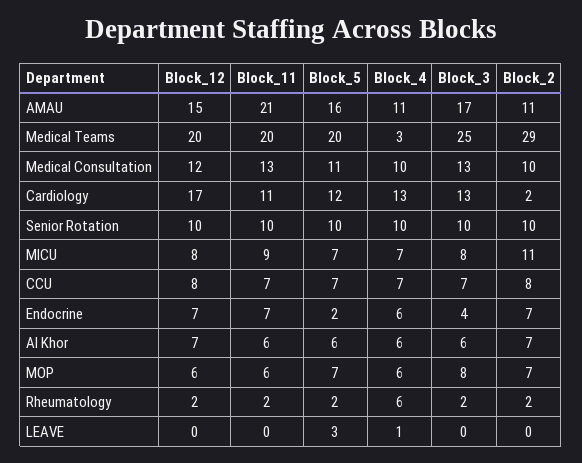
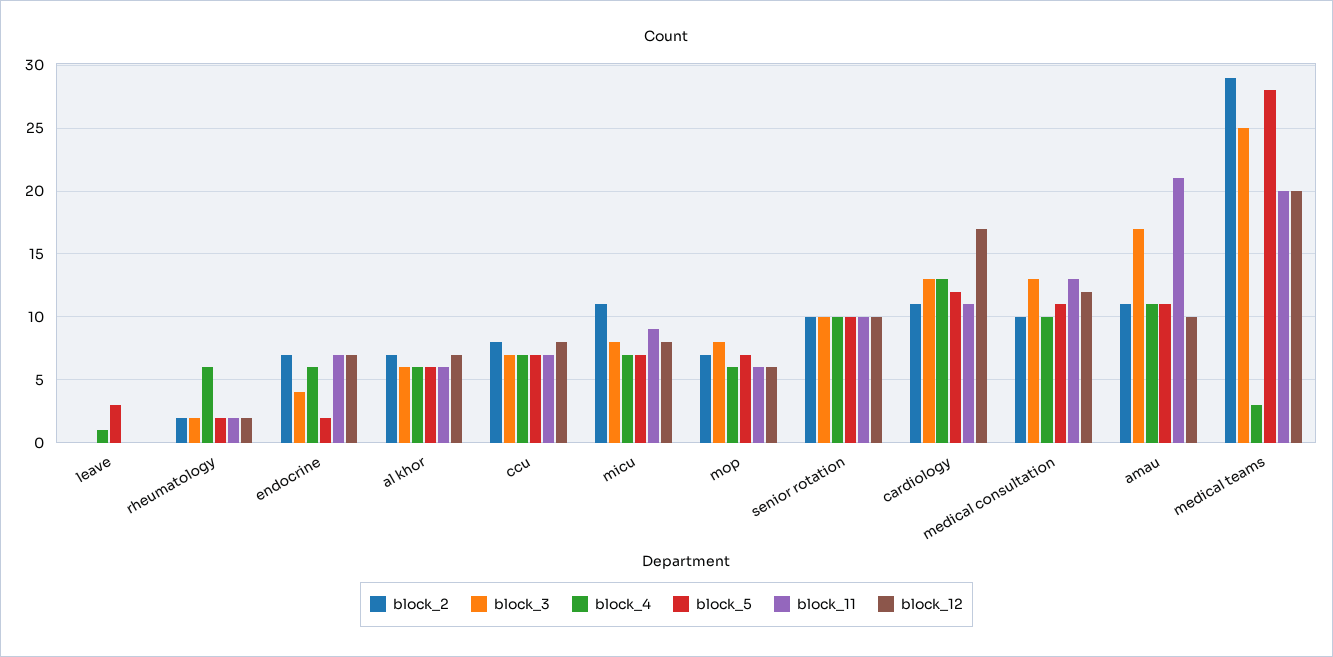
  {
    "Block_12": {
-     "AMAU": 15,
+     "AMAU": 10,
      "Medical Teams": 20,
      "Medical Consultation": 12,
      "Cardiology": 17,
      "Senior Rotation": 10,
      "MICU": 8,
      "CCU": 8,
      "Endocrine": 7,
      "Al Khor": 7,
      "MOP": 6,
      "Rheumatology": 2,
      "LEAVE": 0
    },
    "Block_11": {
      "AMAU": 21,
      "Medical Teams": 20,
      "Medical Consultation": 13,
      "Cardiology": 11,
      "Senior Rotation": 10,
      "MICU": 9,
      "CCU": 7,
      "Endocrine": 7,
      "Al Khor": 6,
      "MOP": 6,
      "Rheumatology": 2,
      "LEAVE": 0
    },
    "Block_5": {
-     "AMAU": 16,
+     "AMAU": 11,
-     "Medical Teams": 20,
+     "Medical Teams": 28,
      "Medical Consultation": 11,
      "Cardiology": 12,
      "Senior Rotation": 10,
      "MICU": 7,
      "CCU": 7,
      "Endocrine": 2,
      "Al Khor": 6,
      "MOP": 7,
      "Rheumatology": 2,
      "LEAVE": 3
    },
    "Block_4": {
      "AMAU": 11,
      "Medical Teams": 3,
      "Medical Consultation": 10,
      "Cardiology": 13,
      "Senior Rotation": 10,
      "MICU": 7,
      "CCU": 7,
      "Endocrine": 6,
      "Al Khor": 6,
      "MOP": 6,
      "Rheumatology": 6,
      "LEAVE": 1
    },
    "Block_3": {
      "AMAU": 17,
      "Medical Teams": 25,
      "Medical Consultation": 13,
      "Cardiology": 13,
      "Senior Rotation": 10,
      "MICU": 8,
      "CCU": 7,
      "Endocrine": 4,
      "Al Khor": 6,
      "MOP": 8,
      "Rheumatology": 2,
      "LEAVE": 0
    },
    "Block_2": {
      "AMAU": 11,
      "Medical Teams": 29,
      "Medical Consultation": 10,
-     "Cardiology": 2,
+     "Cardiology": 11,
      "Senior Rotation": 10,
      "MICU": 11,
      "CCU": 8,
      "Endocrine": 7,
      "Al Khor": 7,
      "MOP": 7,
      "Rheumatology": 2,
      "LEAVE": 0
    }
  }

